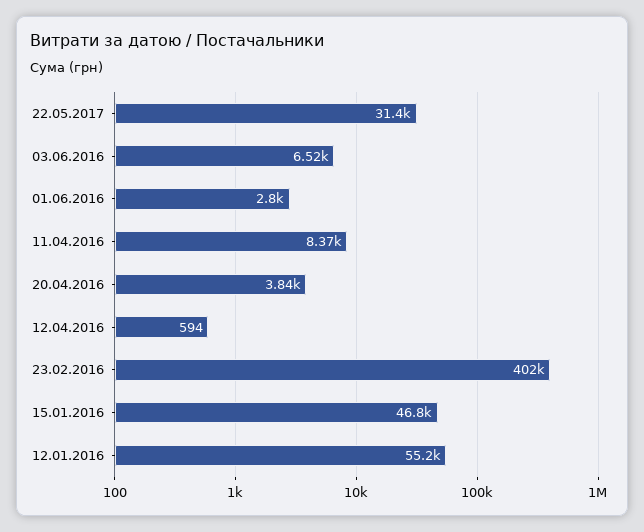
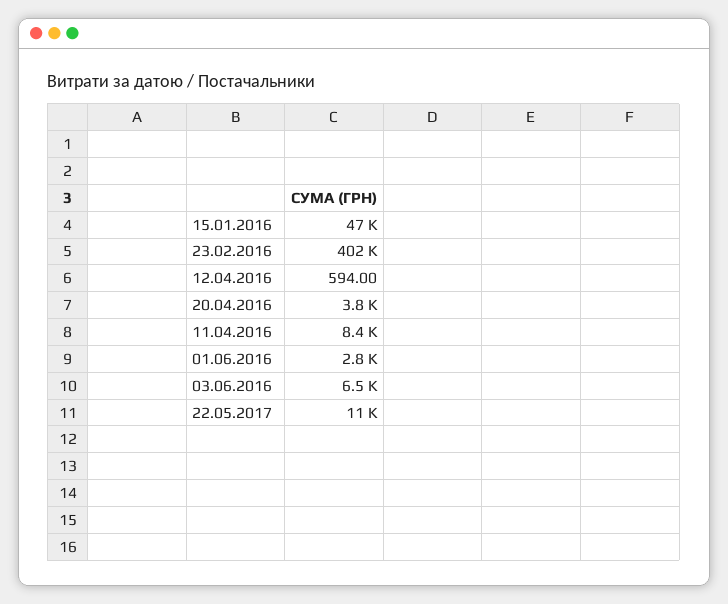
  {
-   "22.05.2017": 31400,
+   "22.05.2017": 11000,
    "03.06.2016": 6520,
    "01.06.2016": 2800,
    "11.04.2016": 8370,
    "20.04.2016": 3840,
    "12.04.2016": 594,
    "23.02.2016": 402000,
-   "15.01.2016": 46800,
+   "15.01.2016": 46800
-   "12.01.2016": 55200
  }

